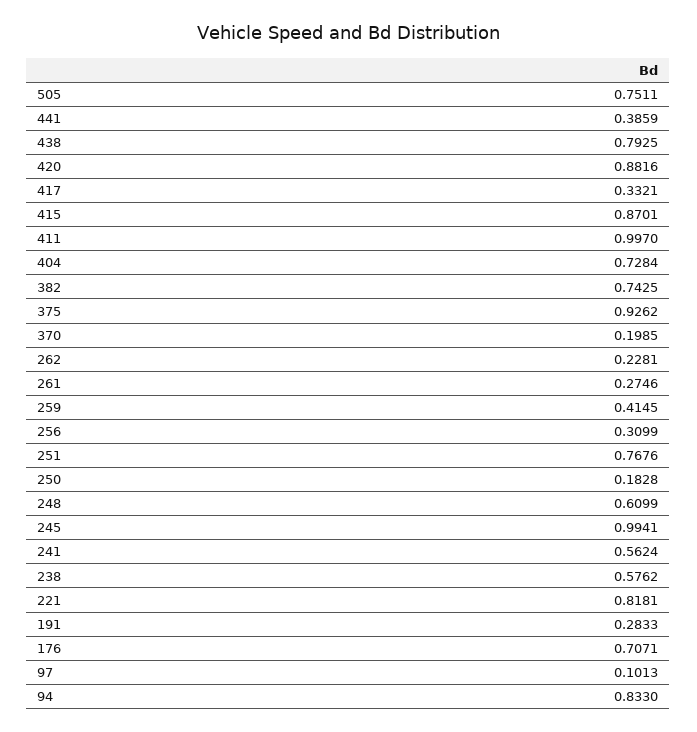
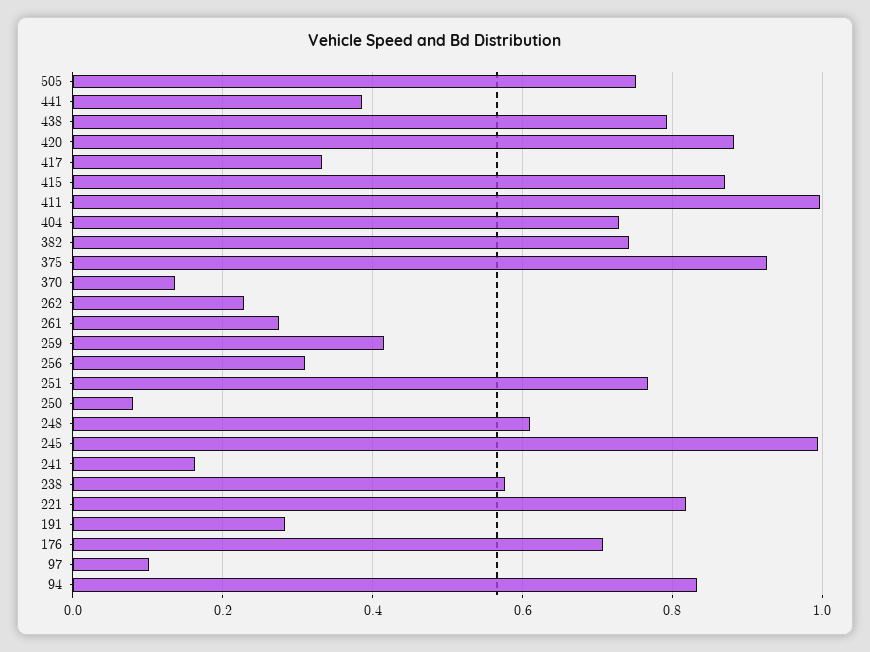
  {
    "505": 0.7511,
    "441": 0.3859,
    "438": 0.7925,
    "420": 0.8816,
    "417": 0.3321,
    "415": 0.8701,
    "411": 0.997,
    "404": 0.7284,
    "382": 0.7425,
    "375": 0.9262,
-   "370": 0.1985,
+   "370": 0.14,
    "262": 0.2281,
    "261": 0.2746,
    "259": 0.4145,
    "256": 0.3099,
    "251": 0.7676,
-   "250": 0.1828,
+   "250": 0.08,
    "248": 0.6099,
    "245": 0.9941,
-   "241": 0.5624,
+   "241": 0.16,
    "238": 0.5762,
    "221": 0.8181,
    "191": 0.2833,
    "176": 0.7071,
    "97": 0.1013,
    "94": 0.833
  }

